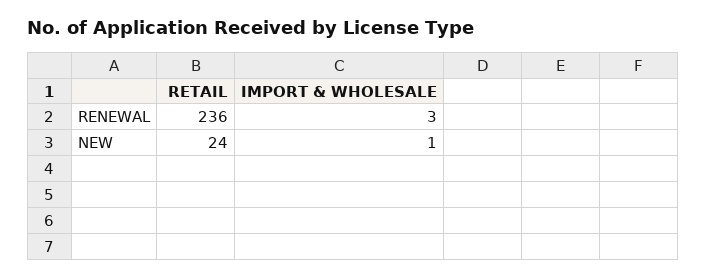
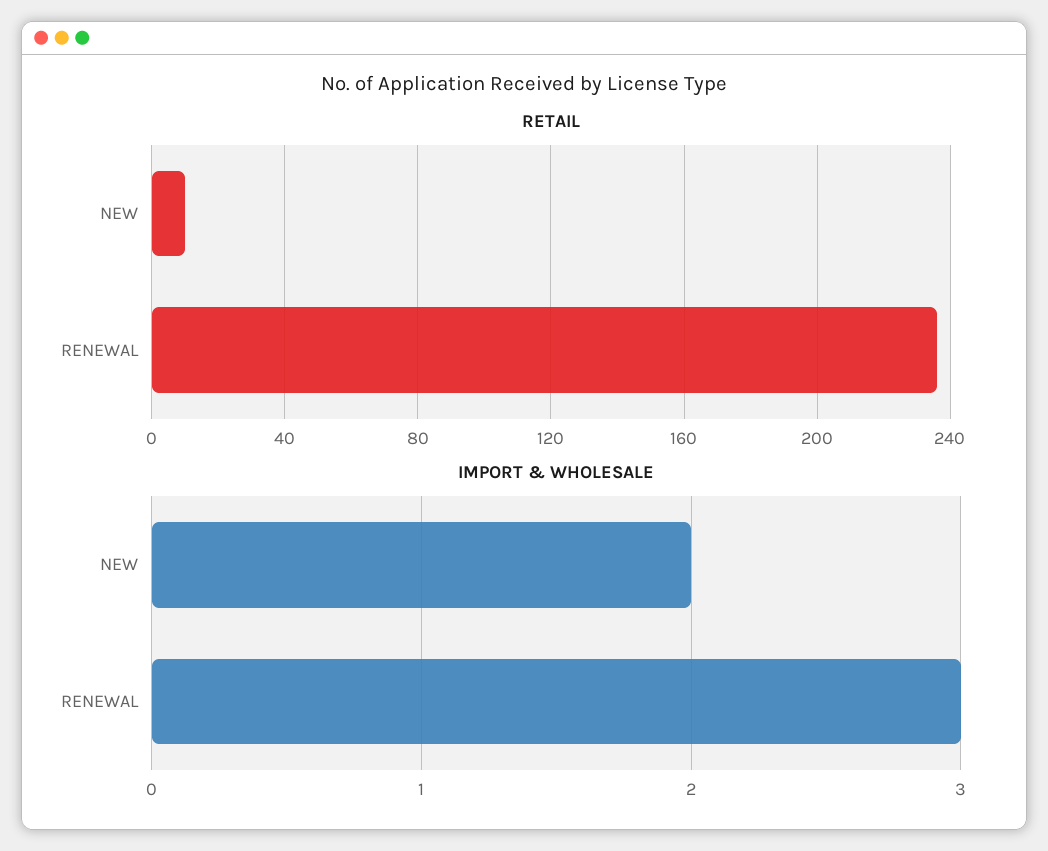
  {
    "RETAIL": {
      "RENEWAL": 236,
-     "NEW": 24
+     "NEW": 10
    },
    "IMPORT & WHOLESALE": {
      "RENEWAL": 3,
-     "NEW": 1
+     "NEW": 2
    }
  }

